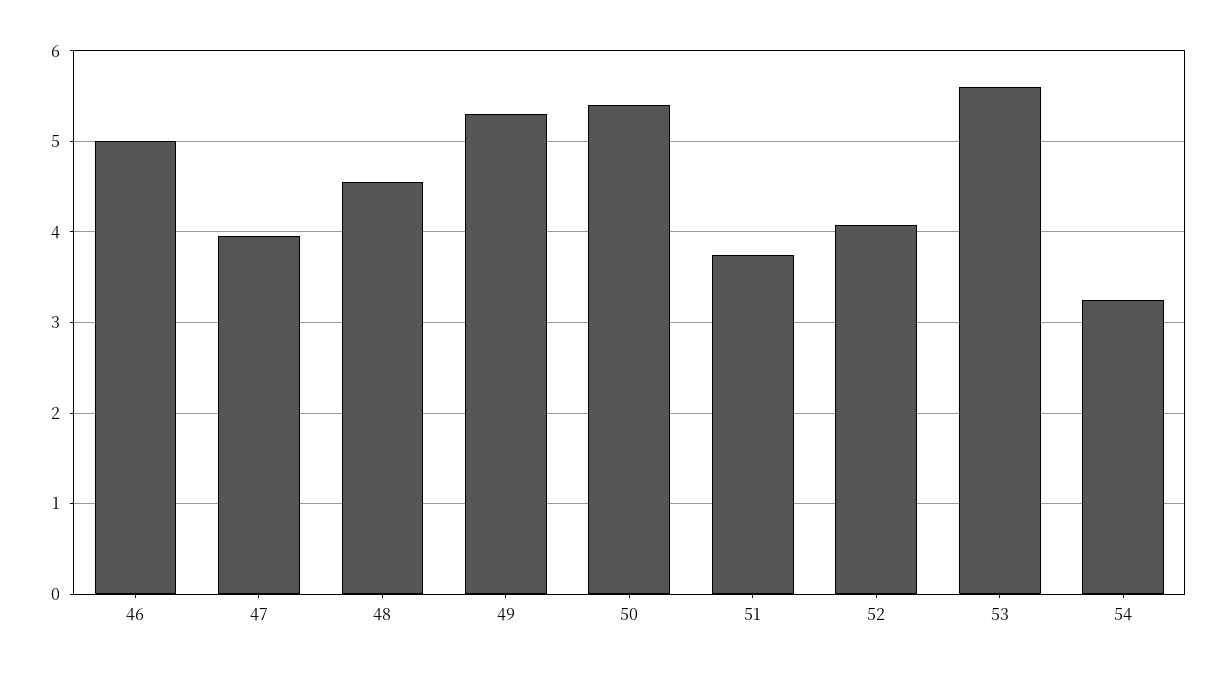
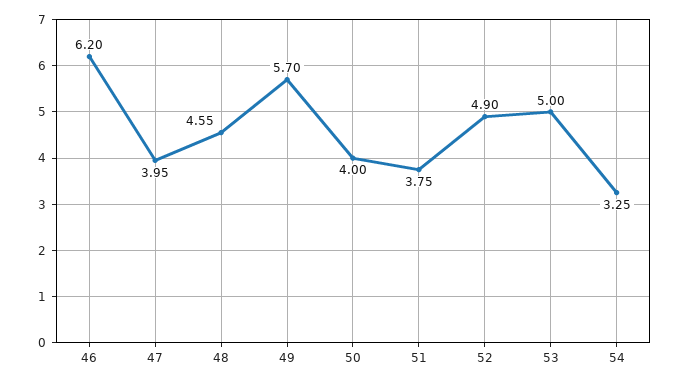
  {
-   "46": 5,
+   "46": 6.2,
    "47": 3.95,
    "48": 4.55,
-   "49": 5.3,
+   "49": 5.7,
-   "50": 5.4,
+   "50": 4,
    "51": 3.75,
-   "52": 4.1,
+   "52": 4.9,
-   "53": 5.6,
+   "53": 5,
    "54": 3.25
  }

